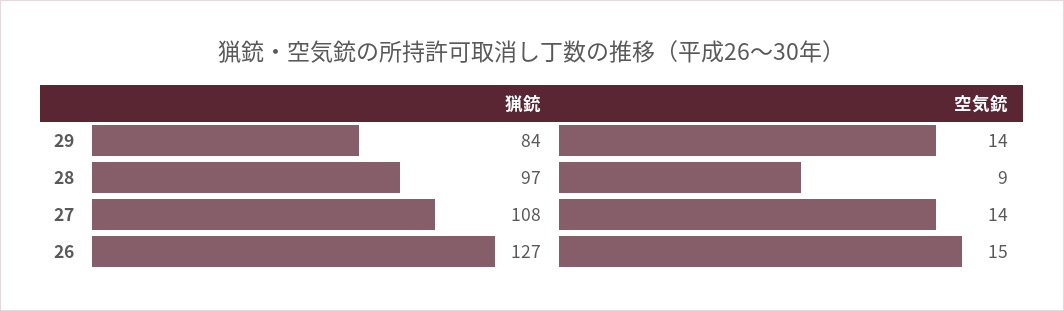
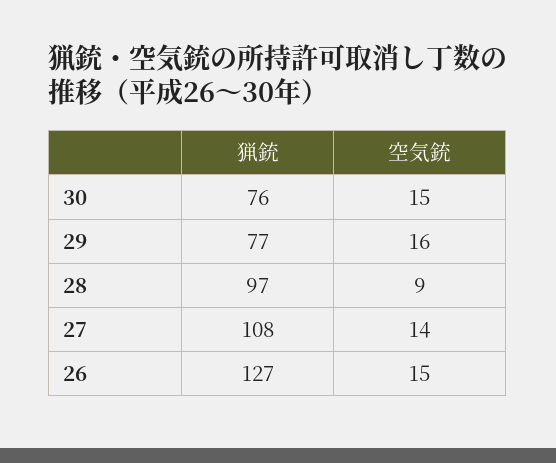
  {
    "猟銃": {
-     "29": 84,
+     "29": 77,
      "28": 97,
      "27": 108,
-     "26": 127
+     "26": 127,
+     "30": 76
    },
    "空気銃": {
-     "29": 14,
+     "29": 16,
      "28": 9,
      "27": 14,
-     "26": 15
+     "26": 15,
+     "30": 15
    }
  }

